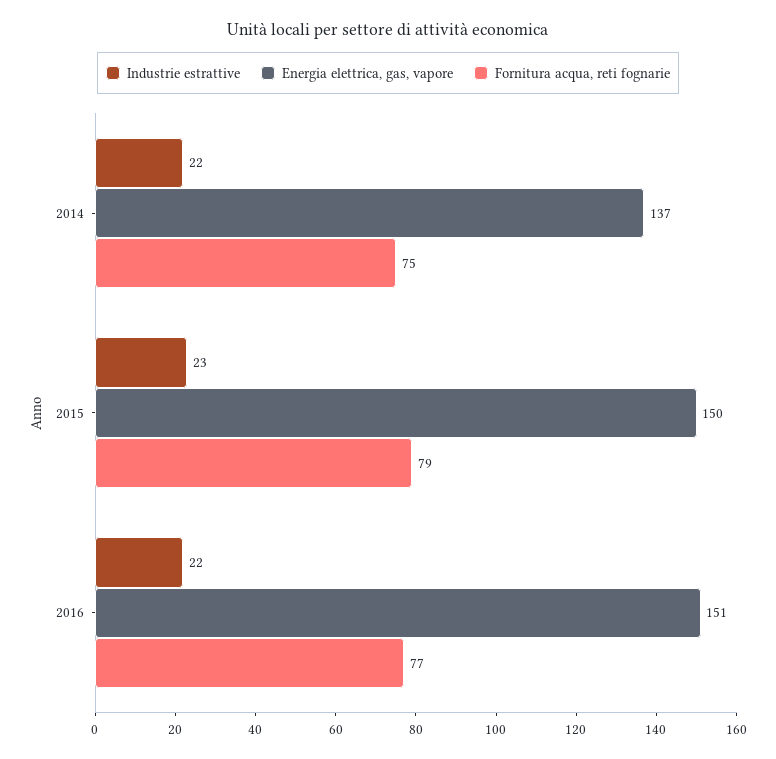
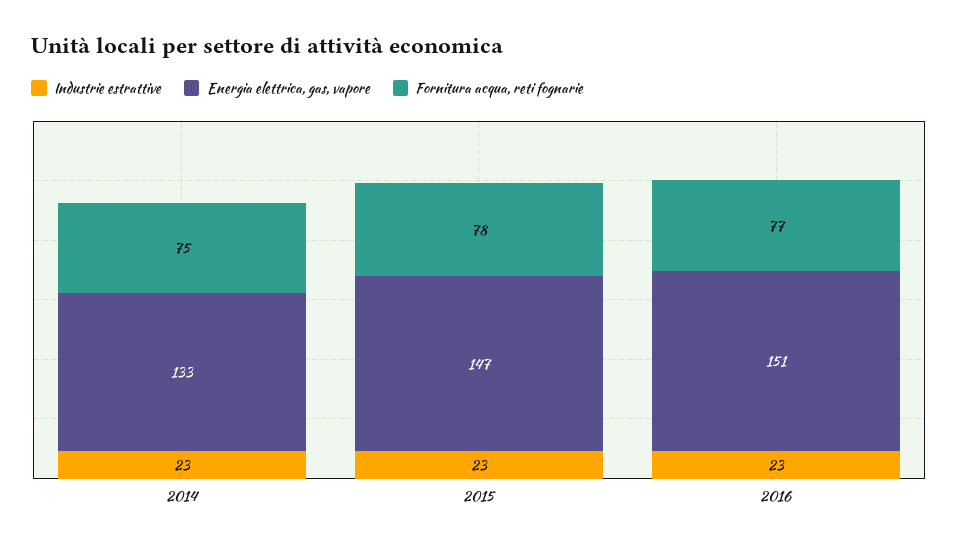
  {
    "Industrie estrattive": {
-     "2014": 22,
+     "2014": 23,
      "2015": 23,
-     "2016": 22
+     "2016": 23
    },
    "Energia elettrica, gas, vapore": {
-     "2014": 137,
+     "2014": 133,
-     "2015": 150,
+     "2015": 147,
      "2016": 151
    },
    "Fornitura acqua, reti fognarie": {
      "2014": 75,
-     "2015": 79,
+     "2015": 78,
      "2016": 77
    }
  }

